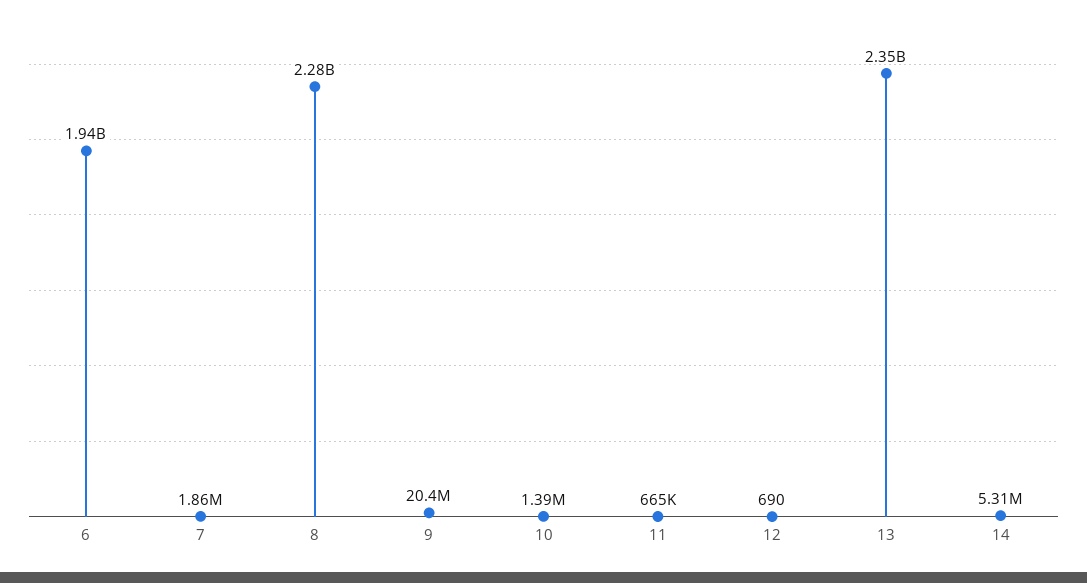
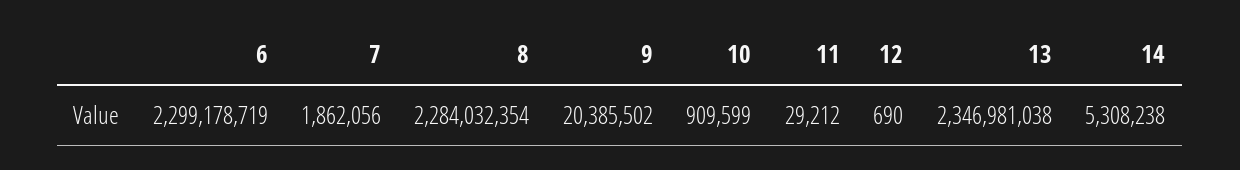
  {
-   "6": 1940000000,
+   "6": 2299178719,
    "7": 1862056,
    "8": 2284032354,
    "9": 20385502,
-   "10": 1390000,
+   "10": 909599,
-   "11": 665000,
+   "11": 29212,
    "12": 690,
    "13": 2346981038,
    "14": 5308238
  }

